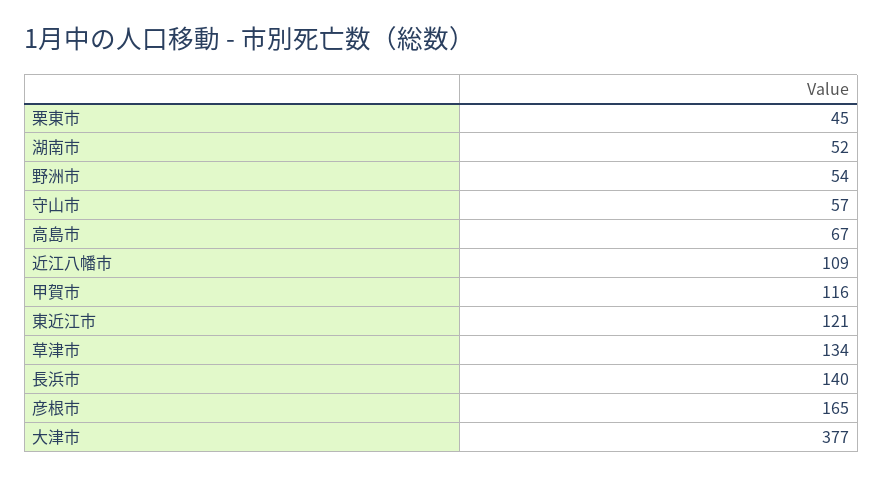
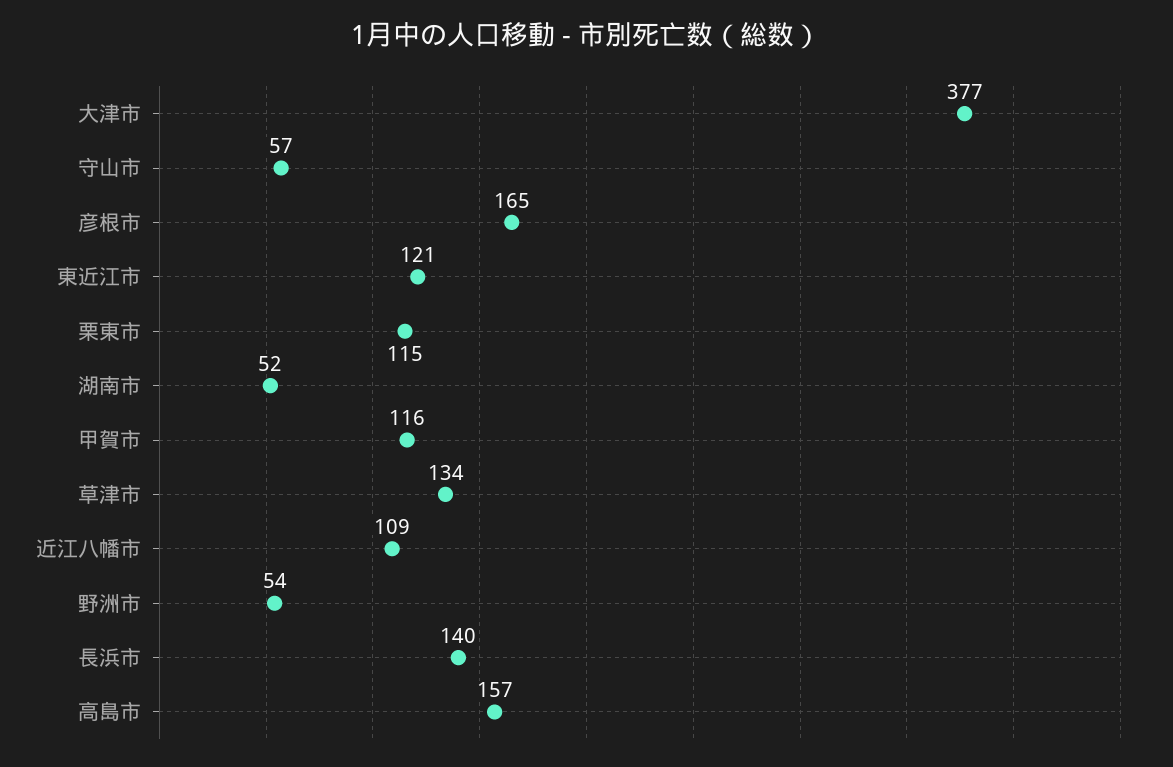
  {
-   "栗東市": 45,
+   "栗東市": 115,
    "湖南市": 52,
    "野洲市": 54,
    "守山市": 57,
-   "高島市": 67,
+   "高島市": 157,
    "近江八幡市": 109,
    "甲賀市": 116,
    "東近江市": 121,
    "草津市": 134,
    "長浜市": 140,
    "彦根市": 165,
    "大津市": 377
  }

